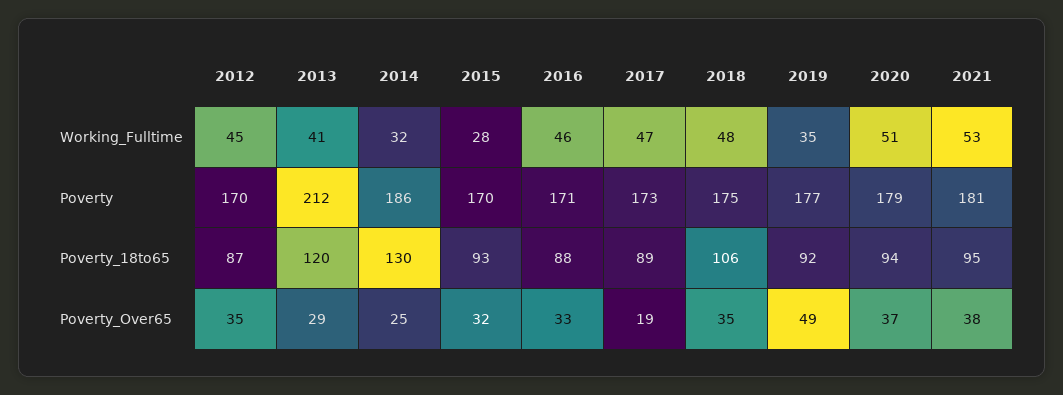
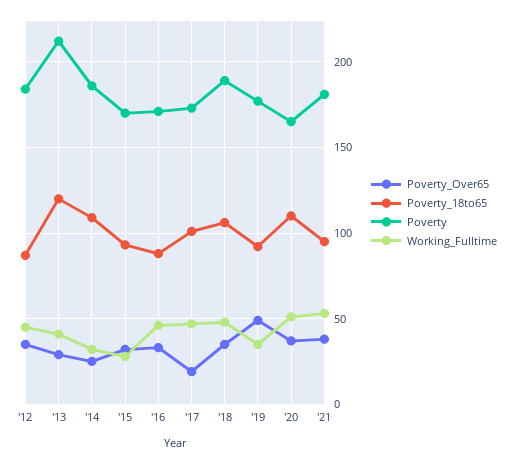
  {
    "Working_Fulltime": {
      "2012": 45,
      "2013": 41,
      "2014": 32,
      "2015": 28,
      "2016": 46,
      "2017": 47,
      "2018": 48,
      "2019": 35,
      "2020": 51,
      "2021": 53
    },
    "Poverty": {
-     "2012": 170,
+     "2012": 185,
      "2013": 212,
      "2014": 186,
      "2015": 170,
      "2016": 171,
      "2017": 173,
-     "2018": 175,
+     "2018": 190,
      "2019": 177,
-     "2020": 179,
+     "2020": 165,
      "2021": 181
    },
    "Poverty_18to65": {
      "2012": 87,
      "2013": 120,
-     "2014": 130,
+     "2014": 110,
      "2015": 93,
      "2016": 88,
-     "2017": 89,
+     "2017": 100,
      "2018": 106,
      "2019": 92,
-     "2020": 94,
+     "2020": 110,
      "2021": 95
    },
    "Poverty_Over65": {
      "2012": 35,
      "2013": 29,
      "2014": 25,
      "2015": 32,
      "2016": 33,
      "2017": 19,
      "2018": 35,
      "2019": 49,
      "2020": 37,
      "2021": 38
    }
  }

